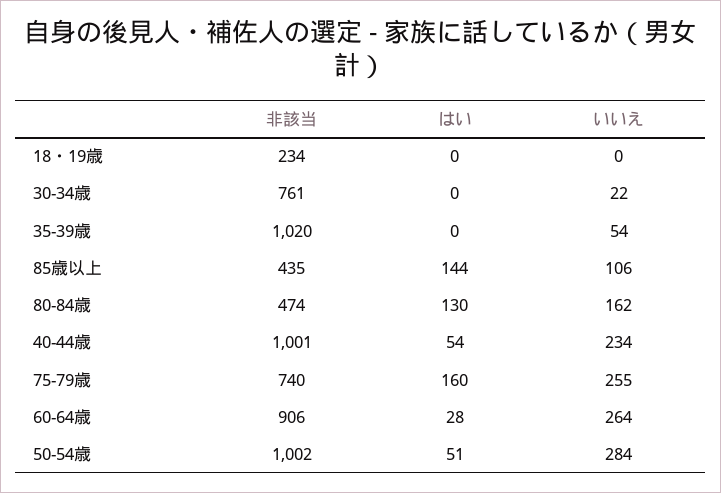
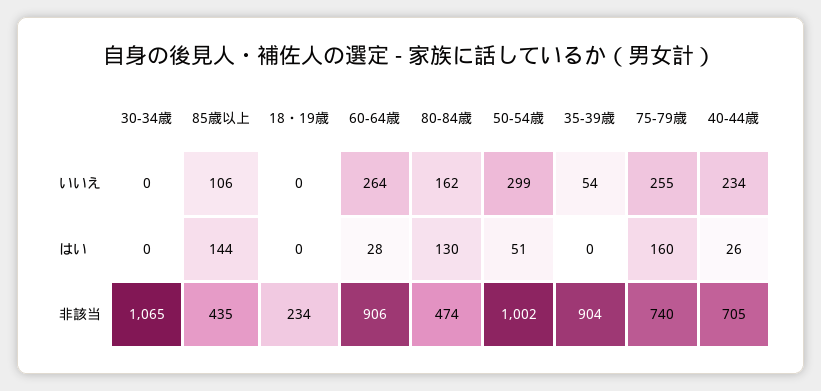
  {
    "非該当": {
      "18・19歳": 234,
-     "30-34歳": 761,
+     "30-34歳": 1065,
-     "35-39歳": 1020,
+     "35-39歳": 904,
      "85歳以上": 435,
      "80-84歳": 474,
-     "40-44歳": 1001,
+     "40-44歳": 705,
      "75-79歳": 740,
      "60-64歳": 906,
      "50-54歳": 1002
    },
    "はい": {
      "18・19歳": 0,
      "30-34歳": 0,
      "35-39歳": 0,
      "85歳以上": 144,
      "80-84歳": 130,
-     "40-44歳": 54,
+     "40-44歳": 26,
      "75-79歳": 160,
      "60-64歳": 28,
      "50-54歳": 51
    },
    "いいえ": {
      "18・19歳": 0,
-     "30-34歳": 22,
+     "30-34歳": 0,
      "35-39歳": 54,
      "85歳以上": 106,
      "80-84歳": 162,
      "40-44歳": 234,
      "75-79歳": 255,
      "60-64歳": 264,
-     "50-54歳": 284
+     "50-54歳": 299
    }
  }

